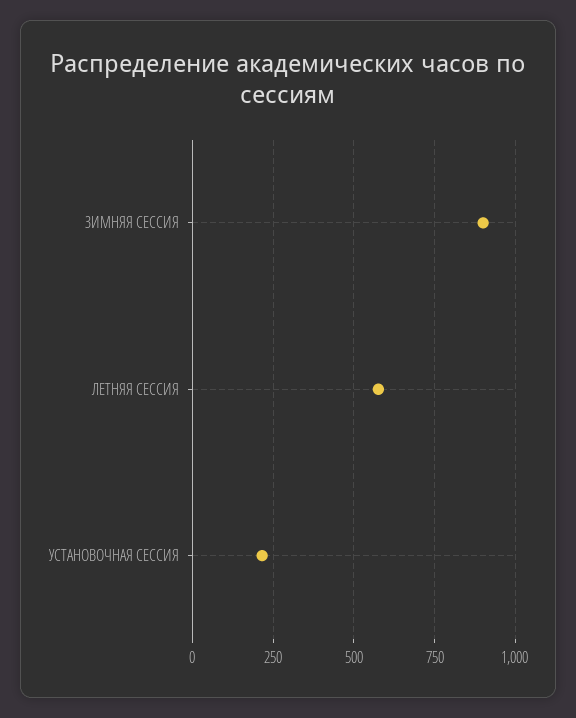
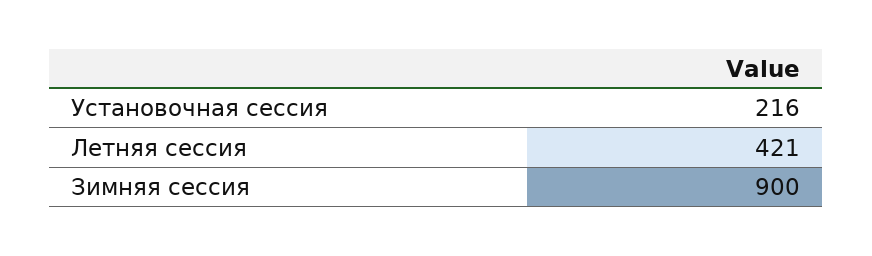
  {
    "ЗИМНЯЯ СЕССИЯ": 900,
-   "ЛЕТНЯЯ СЕССИЯ": 575,
+   "ЛЕТНЯЯ СЕССИЯ": 421,
    "УСТАНОВОЧНАЯ СЕССИЯ": 216
  }

